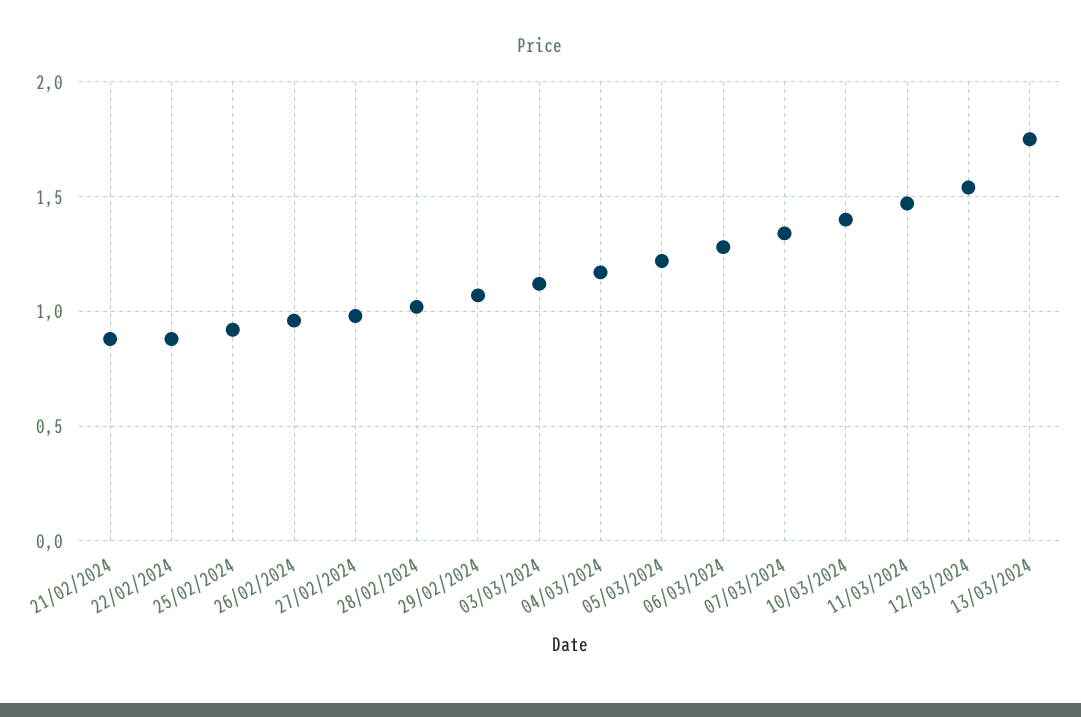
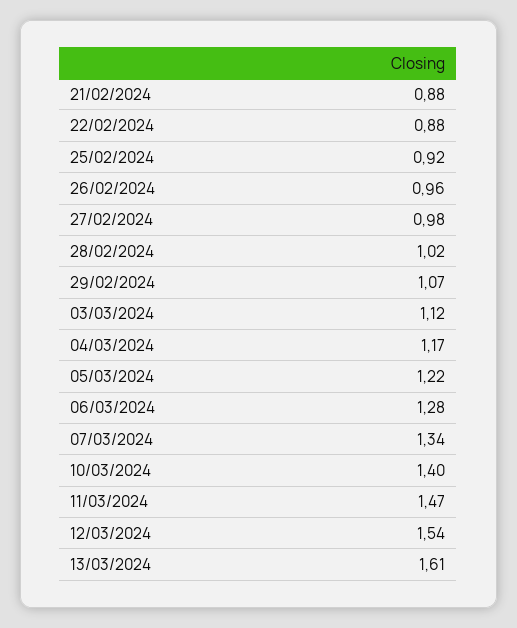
  {
    "21/02/2024": 0.88,
    "22/02/2024": 0.88,
    "25/02/2024": 0.92,
    "26/02/2024": 0.96,
    "27/02/2024": 0.98,
    "28/02/2024": 1.02,
    "29/02/2024": 1.07,
    "03/03/2024": 1.12,
    "04/03/2024": 1.17,
    "05/03/2024": 1.22,
    "06/03/2024": 1.28,
    "07/03/2024": 1.34,
    "10/03/2024": 1.4,
    "11/03/2024": 1.47,
    "12/03/2024": 1.54,
-   "13/03/2024": 1.75
+   "13/03/2024": 1.61
  }

